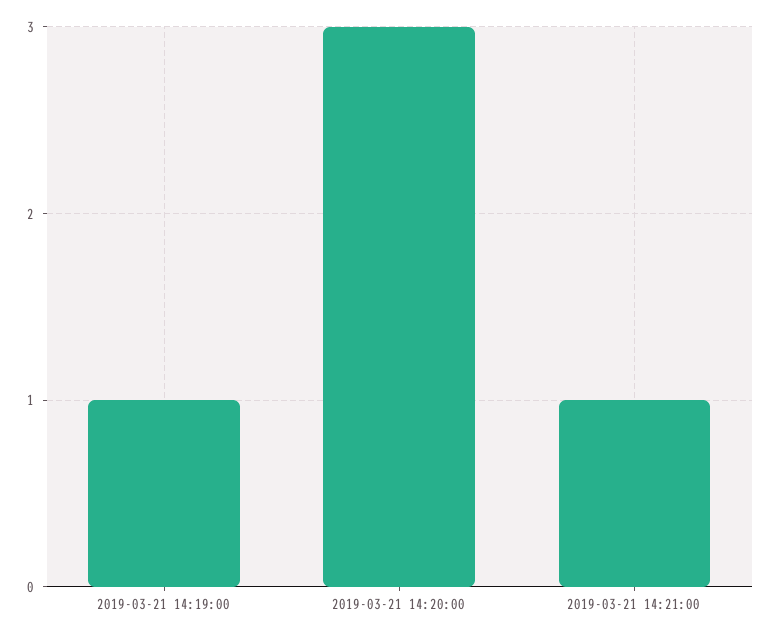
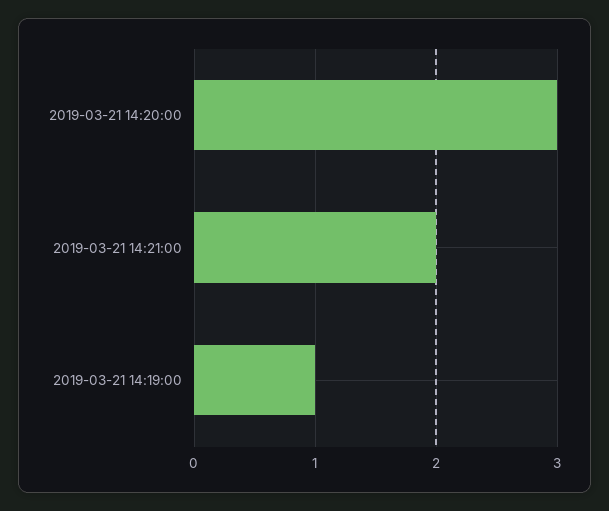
  {
    "2019-03-21 14:19:00": 1,
    "2019-03-21 14:20:00": 3,
-   "2019-03-21 14:21:00": 1
+   "2019-03-21 14:21:00": 2
  }

